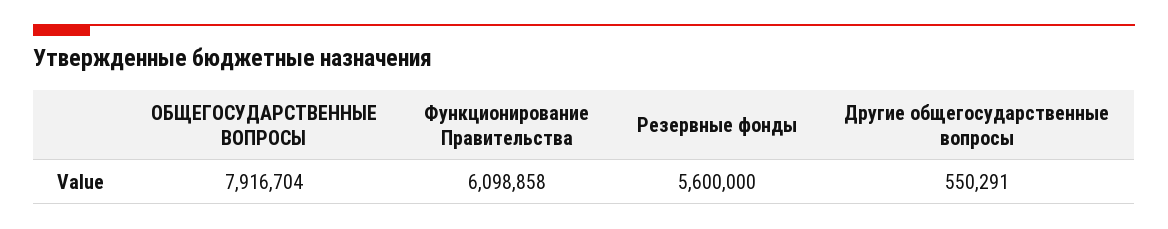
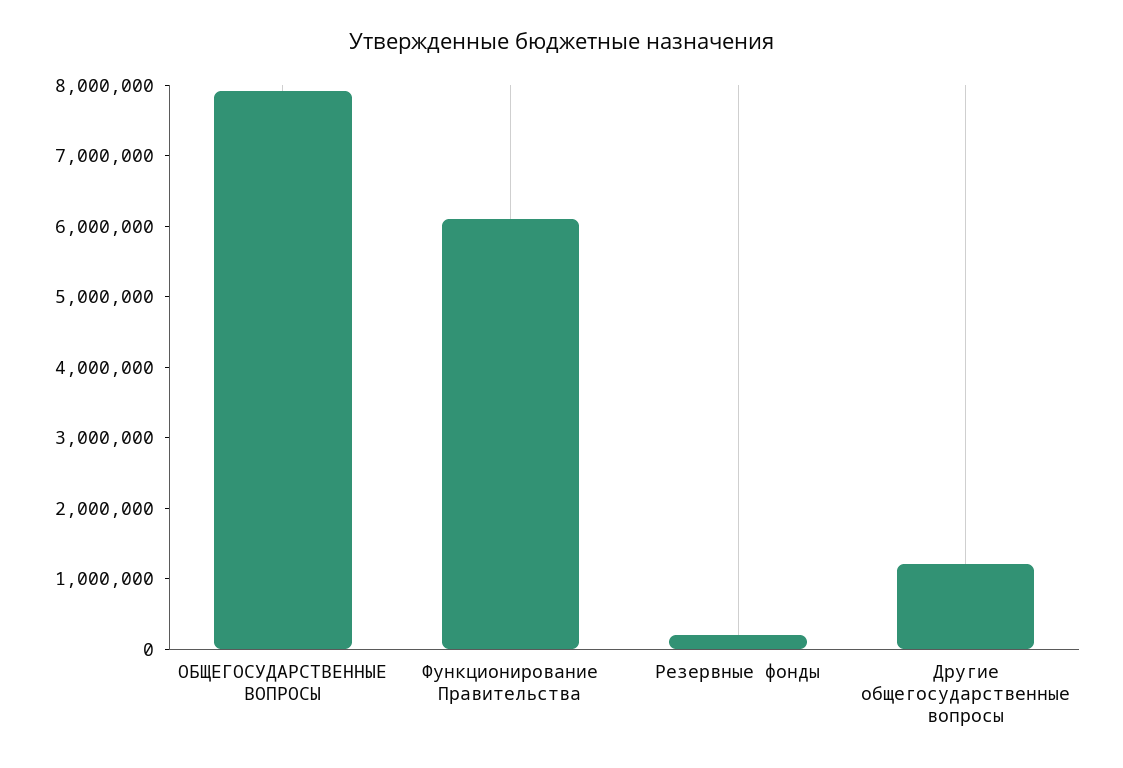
  {
    "ОБЩЕГОСУДАРСТВЕННЫЕ ВОПРОСЫ": 7916704,
    "Функционирование Правительства": 6098858,
-   "Резервные фонды": 5600000,
+   "Резервные фонды": 200000,
-   "Другие общегосударственные вопросы": 550291
+   "Другие общегосударственные вопросы": 1200000
  }

